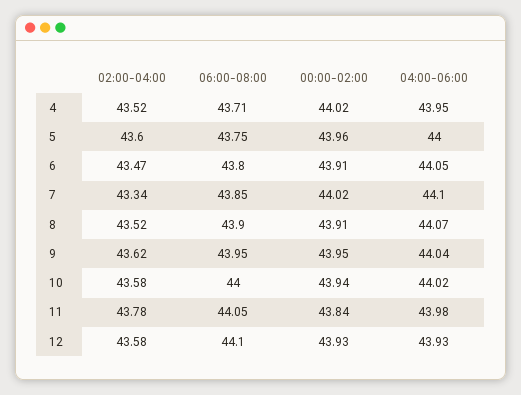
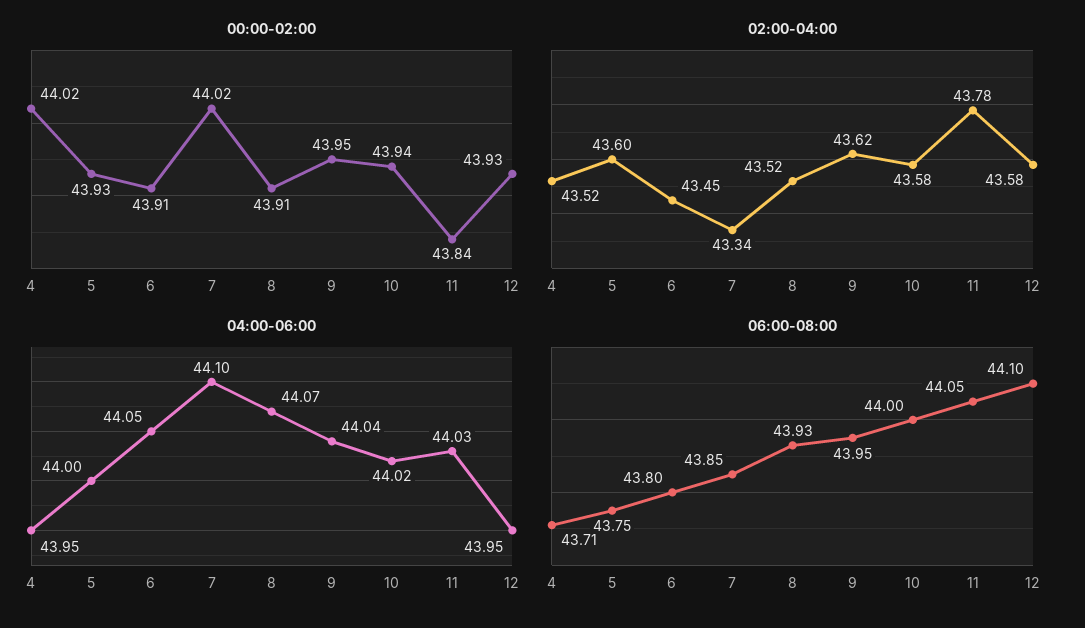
  {
    "02:00-04:00": {
      "4": 43.52,
      "5": 43.6,
-     "6": 43.47,
+     "6": 43.45,
      "7": 43.34,
      "8": 43.52,
      "9": 43.62,
      "10": 43.58,
      "11": 43.78,
      "12": 43.58
    },
    "06:00-08:00": {
      "4": 43.71,
      "5": 43.75,
      "6": 43.8,
      "7": 43.85,
-     "8": 43.9,
+     "8": 43.93,
      "9": 43.95,
      "10": 44,
      "11": 44.05,
      "12": 44.1
    },
    "00:00-02:00": {
      "4": 44.02,
-     "5": 43.96,
+     "5": 43.93,
      "6": 43.91,
      "7": 44.02,
      "8": 43.91,
      "9": 43.95,
      "10": 43.94,
      "11": 43.84,
      "12": 43.93
    },
    "04:00-06:00": {
      "4": 43.95,
      "5": 44,
      "6": 44.05,
      "7": 44.1,
      "8": 44.07,
      "9": 44.04,
      "10": 44.02,
-     "11": 43.98,
+     "11": 44.03,
-     "12": 43.93
+     "12": 43.95
    }
  }

